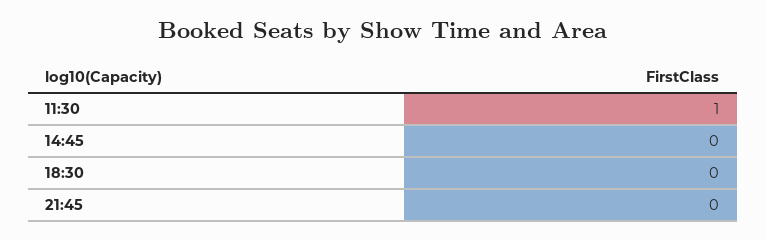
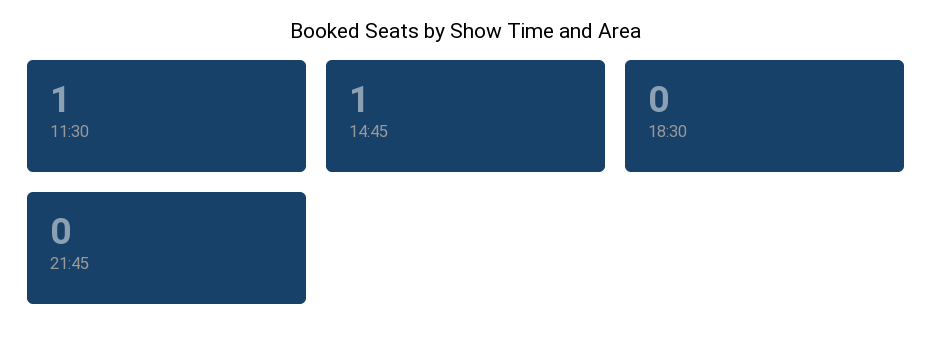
  {
    "11:30": 1,
-   "14:45": 0,
+   "14:45": 1,
    "18:30": 0,
    "21:45": 0
  }

